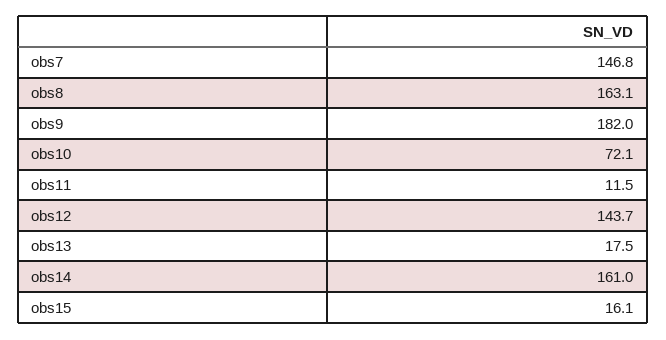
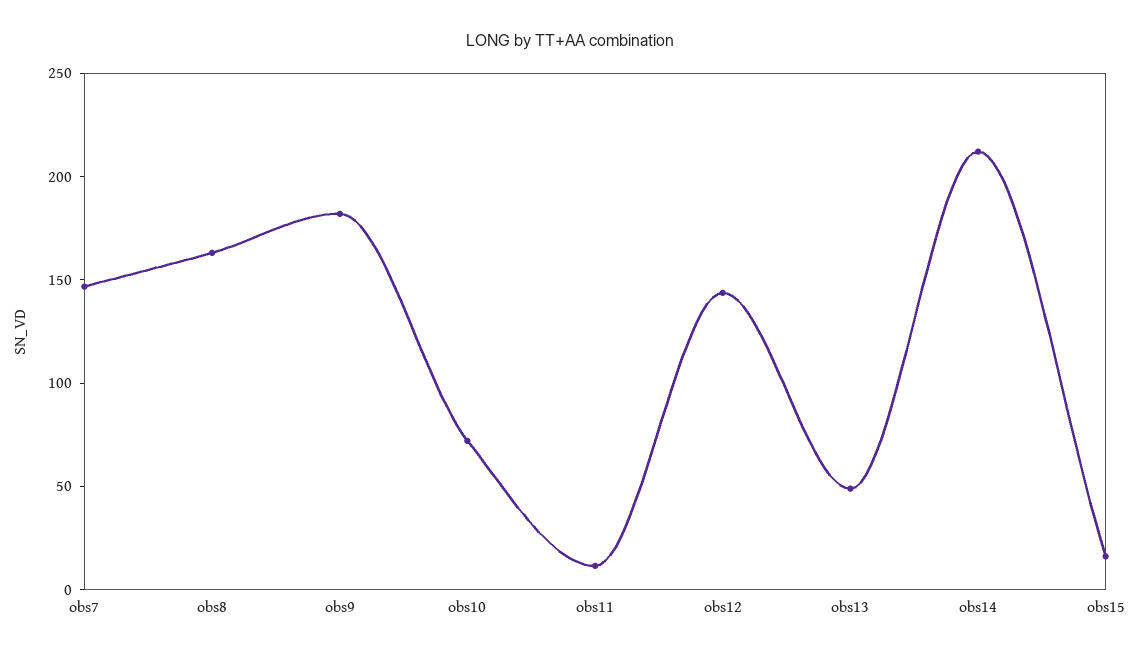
  {
    "obs7": 146.8,
    "obs8": 163.1,
    "obs9": 182,
    "obs10": 72.1,
    "obs11": 11.5,
    "obs12": 143.7,
-   "obs13": 17.5,
+   "obs13": 50,
-   "obs14": 161,
+   "obs14": 210,
    "obs15": 16.1
  }

